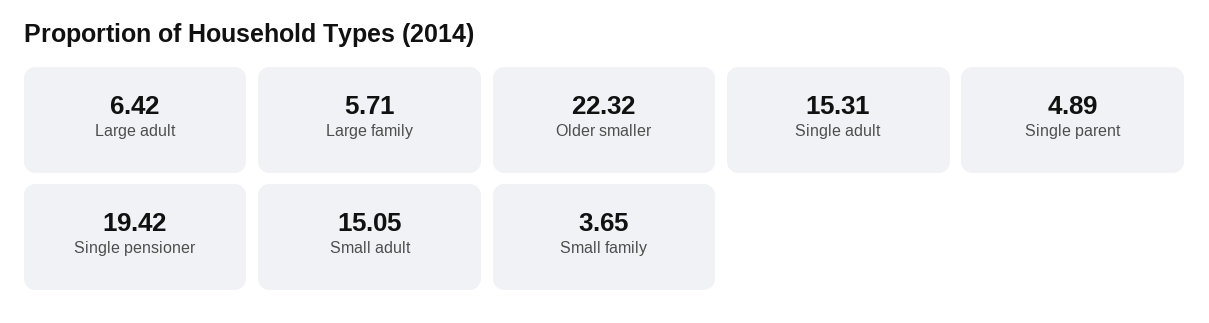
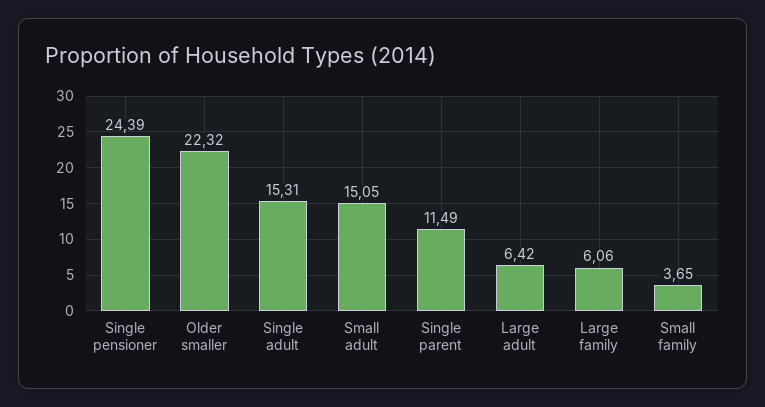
  {
    "Large adult": 6.42,
-   "Large family": 5.71,
+   "Large family": 6.06,
    "Older smaller": 22.32,
    "Single adult": 15.31,
-   "Single parent": 4.89,
+   "Single parent": 11.49,
-   "Single pensioner": 19.42,
+   "Single pensioner": 24.39,
    "Small adult": 15.05,
    "Small family": 3.65
  }

